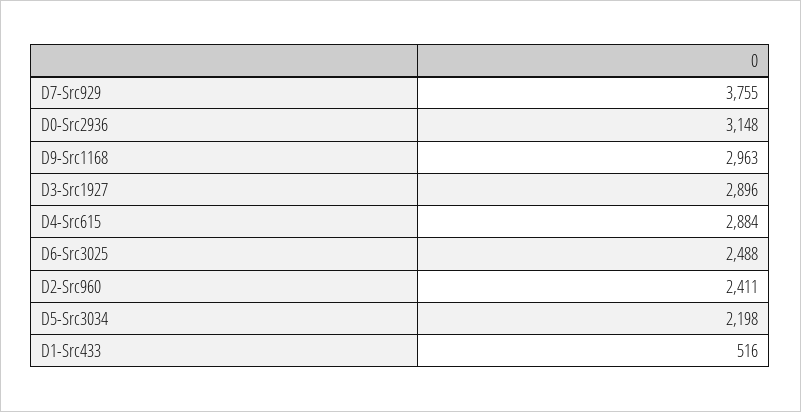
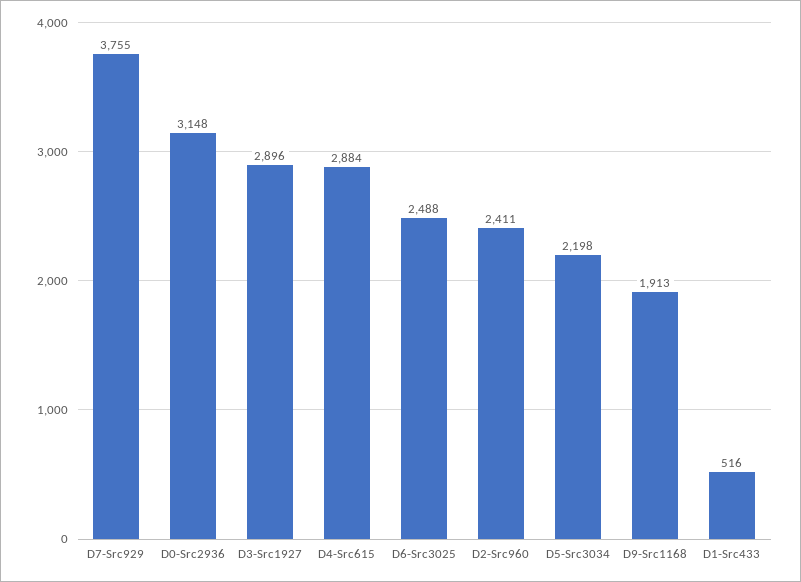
  {
    "D7-Src929": 3755,
    "D0-Src2936": 3148,
-   "D9-Src1168": 2963,
+   "D9-Src1168": 1913,
    "D3-Src1927": 2896,
    "D4-Src615": 2884,
    "D6-Src3025": 2488,
    "D2-Src960": 2411,
    "D5-Src3034": 2198,
    "D1-Src433": 516
  }

